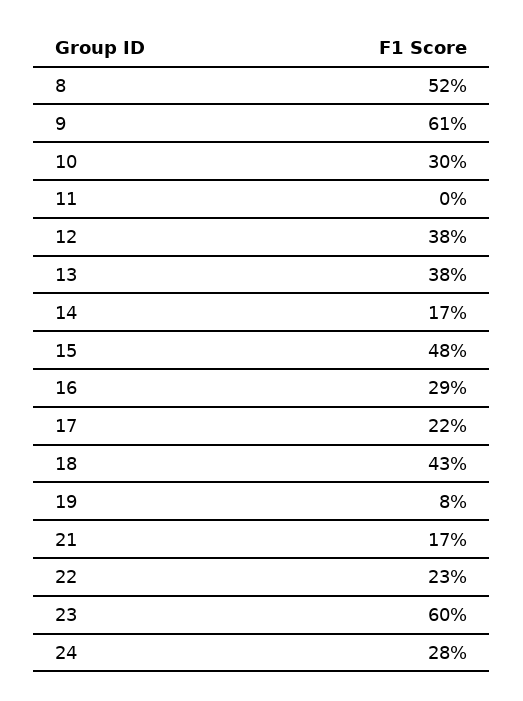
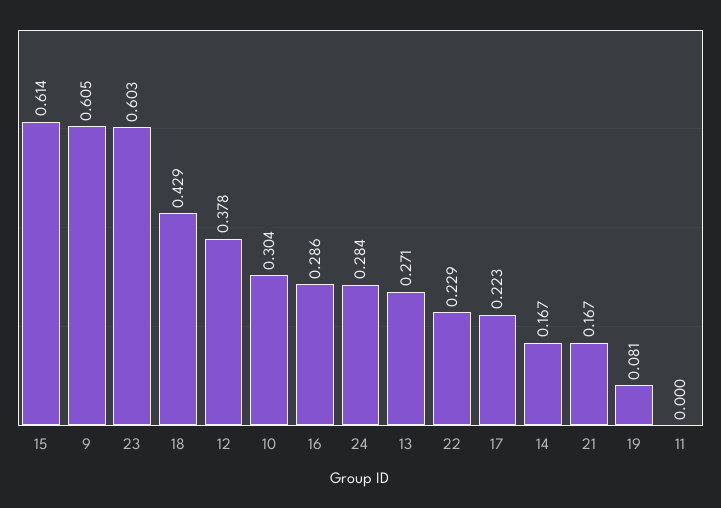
  {
-   "8": 0.52,
    "9": 0.605,
    "10": 0.304,
    "11": 0,
    "12": 0.378,
-   "13": 0.38,
+   "13": 0.271,
    "14": 0.167,
-   "15": 0.48,
+   "15": 0.614,
    "16": 0.286,
    "17": 0.223,
    "18": 0.429,
    "19": 0.081,
    "21": 0.167,
    "22": 0.229,
    "23": 0.603,
    "24": 0.284
  }

